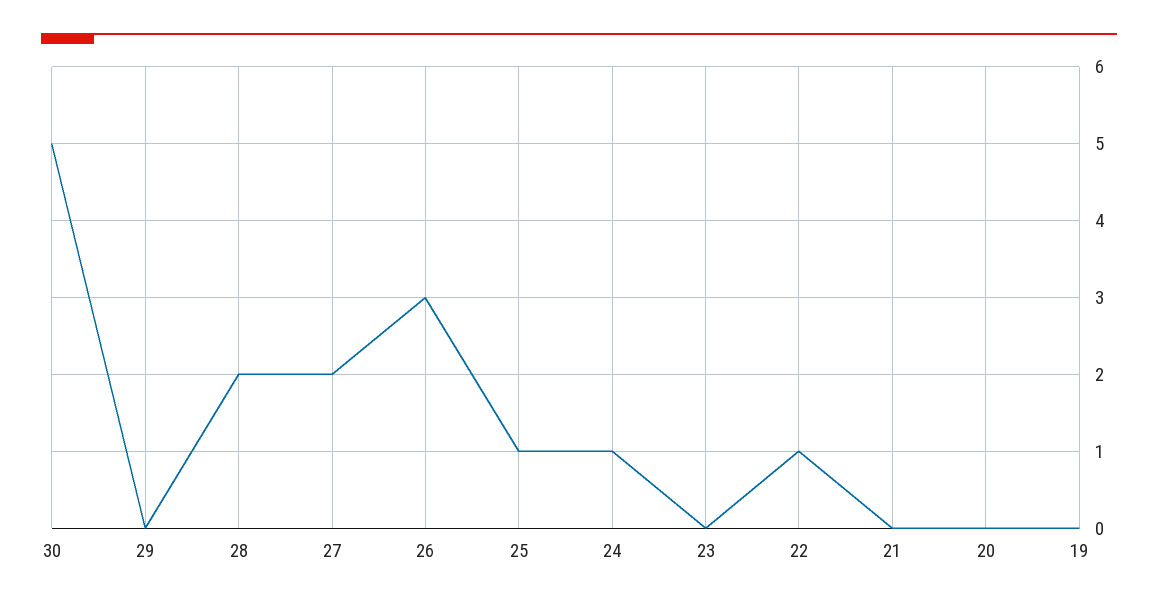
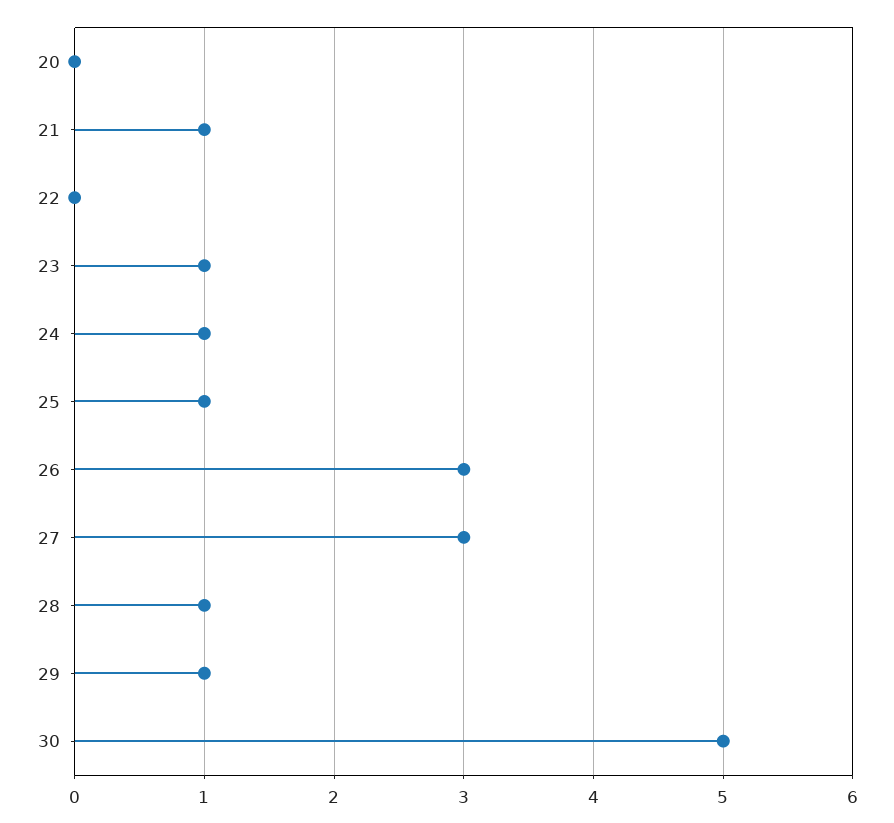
  {
    "30": 5,
-   "29": 0,
+   "29": 1,
-   "28": 2,
+   "28": 1,
-   "27": 2,
+   "27": 3,
    "26": 3,
    "25": 1,
    "24": 1,
-   "23": 0,
+   "23": 1,
-   "22": 1,
+   "22": 0,
-   "21": 0,
+   "21": 1,
-   "20": 0,
+   "20": 0
-   "19": 0
  }

